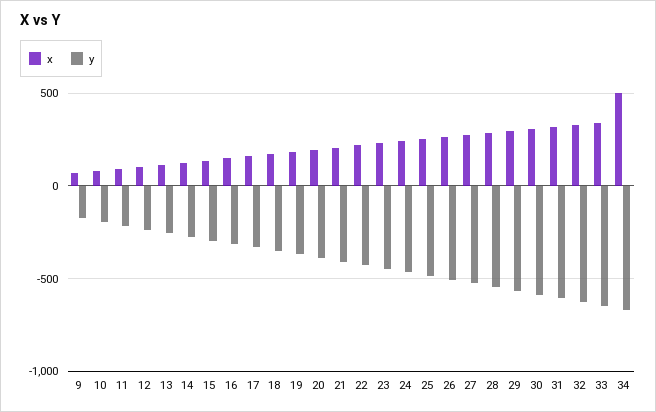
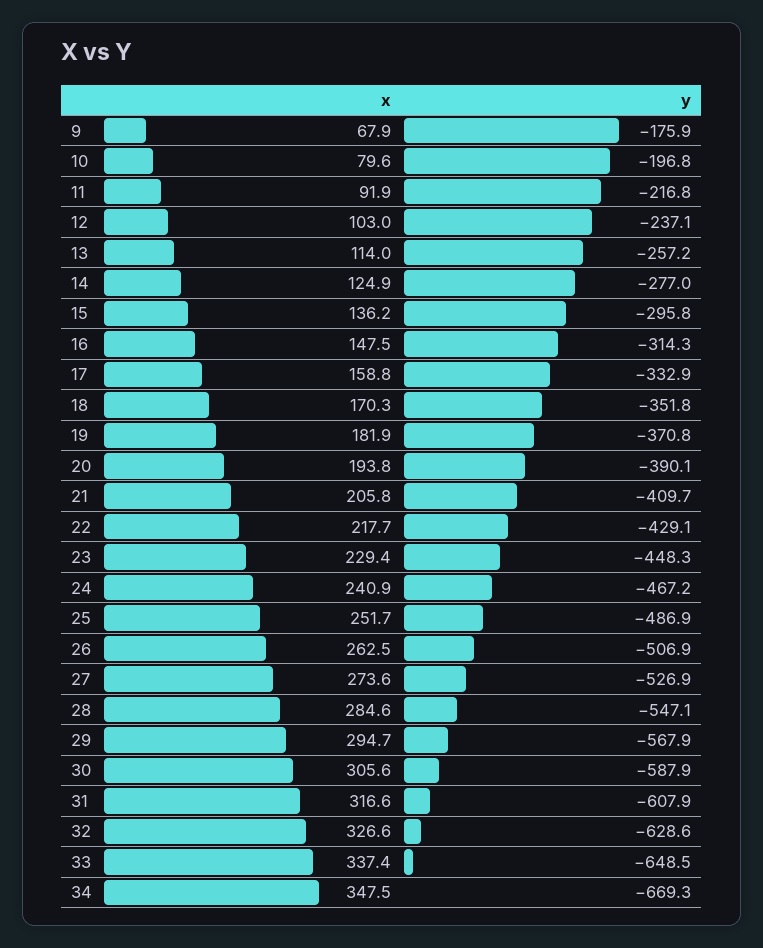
  {
    "x": {
      "9": 67.9,
      "10": 79.6,
      "11": 91.9,
      "12": 103,
      "13": 114,
      "14": 124.9,
      "15": 136.2,
      "16": 147.5,
      "17": 158.8,
      "18": 170.3,
      "19": 181.9,
      "20": 193.8,
      "21": 205.8,
      "22": 217.7,
      "23": 229.4,
      "24": 240.9,
      "25": 251.7,
      "26": 262.5,
      "27": 273.6,
      "28": 284.6,
      "29": 294.7,
      "30": 305.6,
      "31": 316.6,
      "32": 326.6,
      "33": 337.4,
-     "34": 500
+     "34": 347.5
    },
    "y": {
      "9": -175.9,
      "10": -196.8,
      "11": -216.8,
      "12": -237.1,
      "13": -257.2,
      "14": -277,
      "15": -295.8,
      "16": -314.3,
      "17": -332.9,
      "18": -351.8,
      "19": -370.8,
      "20": -390.1,
      "21": -409.7,
      "22": -429.1,
      "23": -448.3,
      "24": -467.2,
      "25": -486.9,
      "26": -506.9,
      "27": -526.9,
      "28": -547.1,
      "29": -567.9,
      "30": -587.9,
      "31": -607.9,
      "32": -628.6,
      "33": -648.5,
      "34": -669.3
    }
  }

